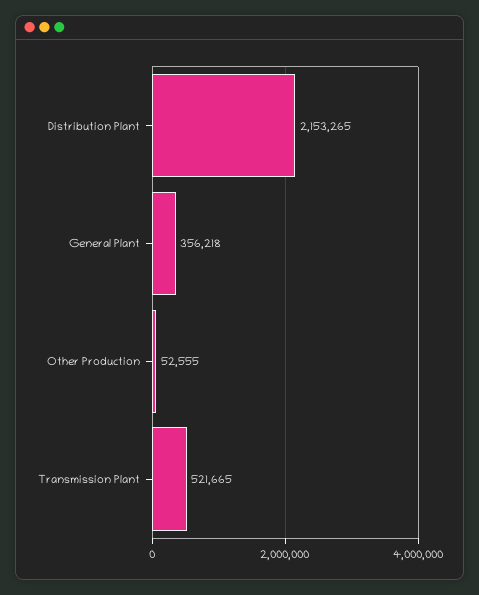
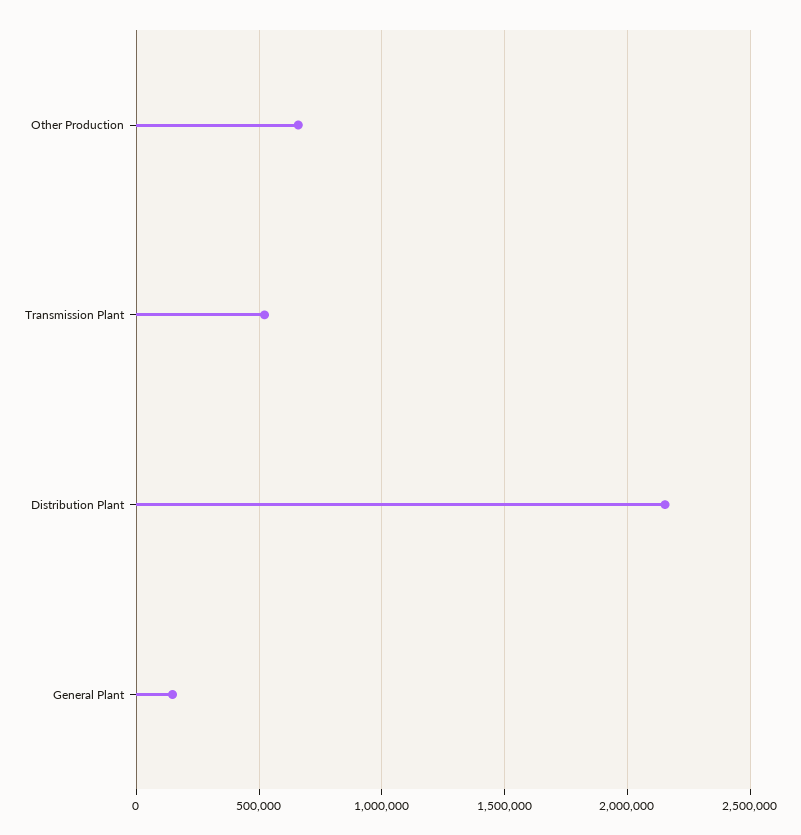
  {
    "Distribution Plant": 2153265,
-   "General Plant": 356218,
+   "General Plant": 150000,
-   "Other Production": 52555,
+   "Other Production": 650000,
    "Transmission Plant": 521665
  }

